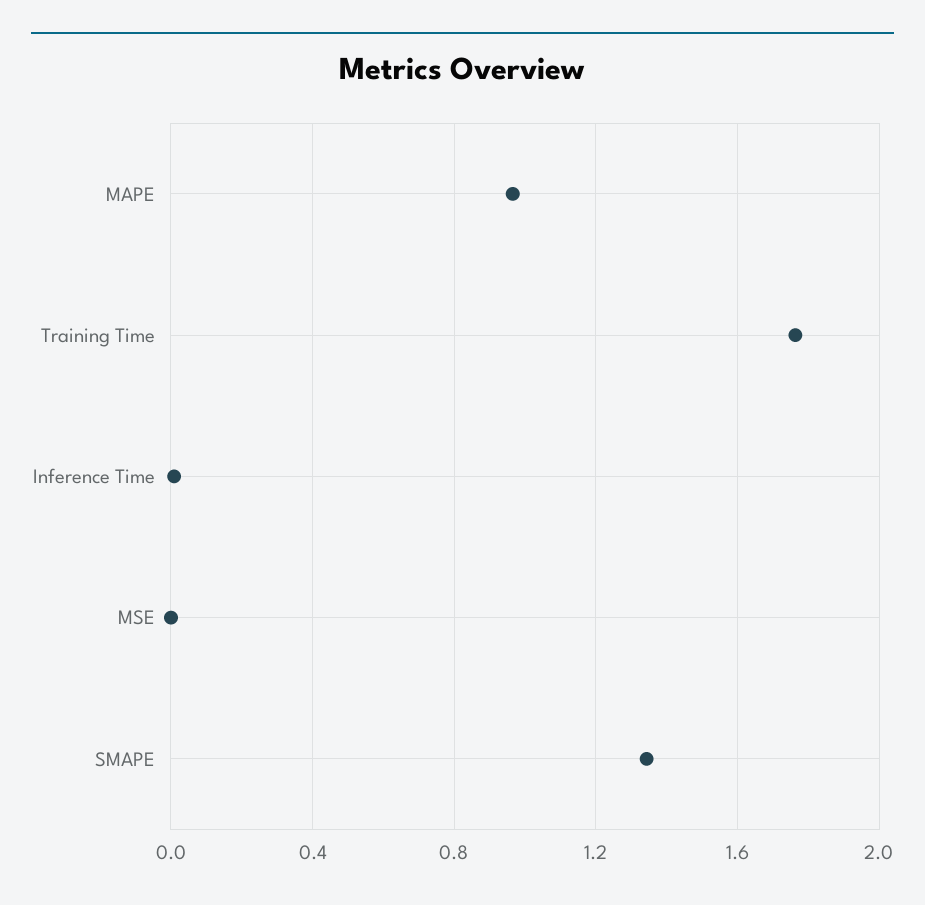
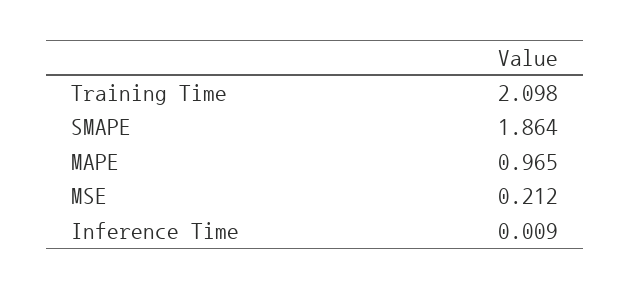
  {
    "MAPE": 0.965,
-   "Training Time": 1.75,
+   "Training Time": 2.098,
    "Inference Time": 0.009,
-   "MSE": 0,
+   "MSE": 0.212,
-   "SMAPE": 1.35
+   "SMAPE": 1.864
  }

